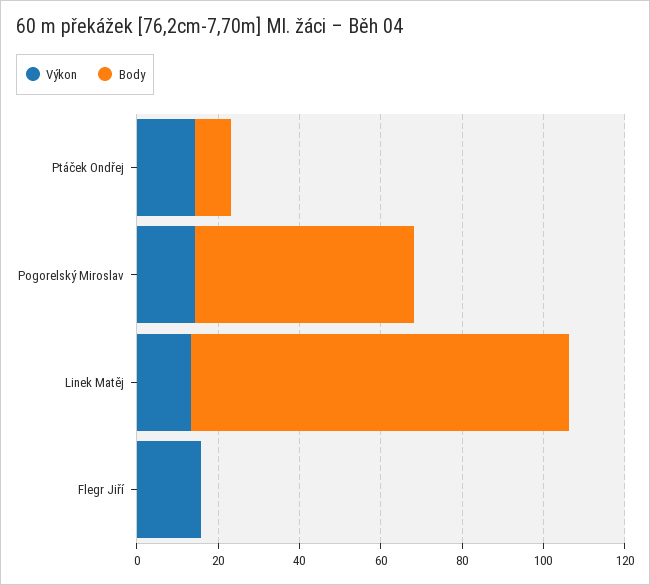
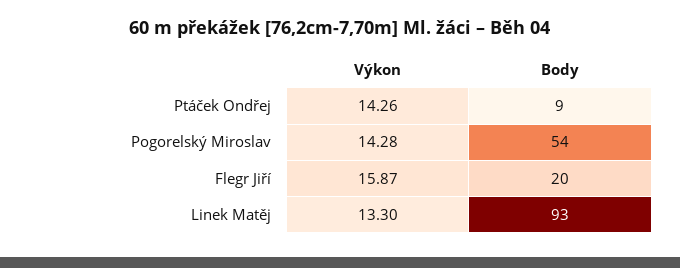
  {
    "Výkon": {
      "Ptáček Ondřej": 14.26,
      "Pogorelský Miroslav": 14.28,
      "Linek Matěj": 13.3,
      "Flegr Jiří": 15.87
    },
    "Body": {
      "Ptáček Ondřej": 9,
      "Pogorelský Miroslav": 54,
      "Linek Matěj": 93,
-     "Flegr Jiří": 0
+     "Flegr Jiří": 20
    }
  }

